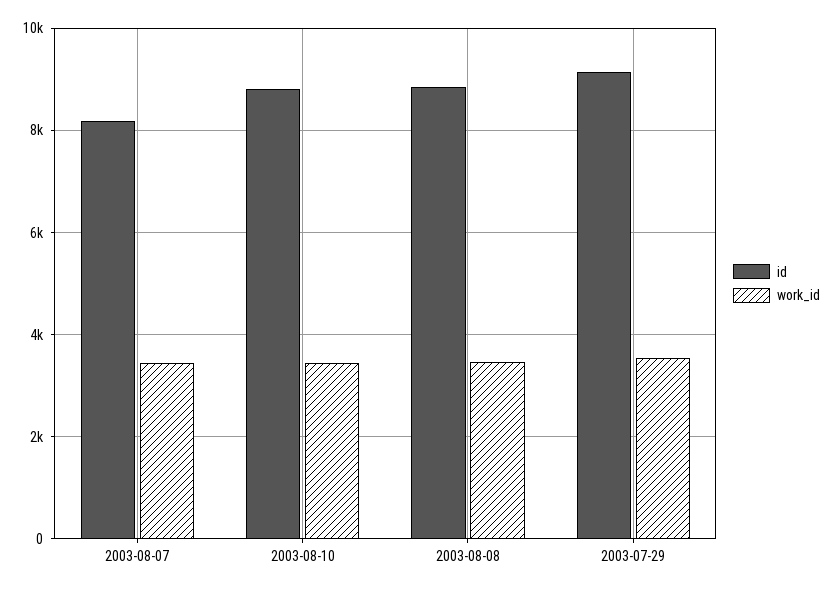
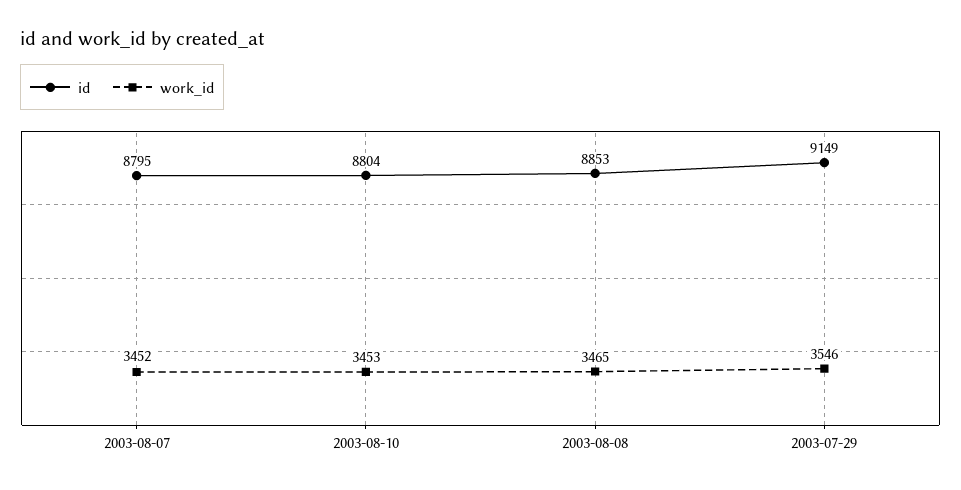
  {
    "id": {
-     "2003-08-07": 8200,
+     "2003-08-07": 8795,
      "2003-08-10": 8804,
      "2003-08-08": 8853,
      "2003-07-29": 9149
    },
    "work_id": {
      "2003-08-07": 3452,
      "2003-08-10": 3453,
      "2003-08-08": 3465,
      "2003-07-29": 3546
    }
  }

